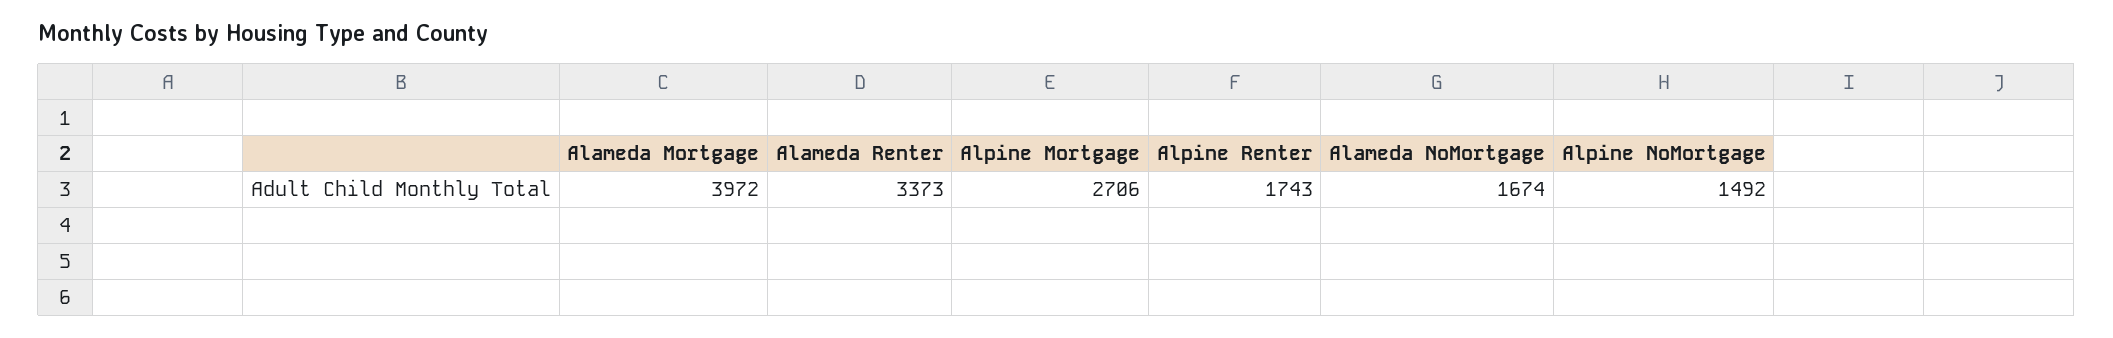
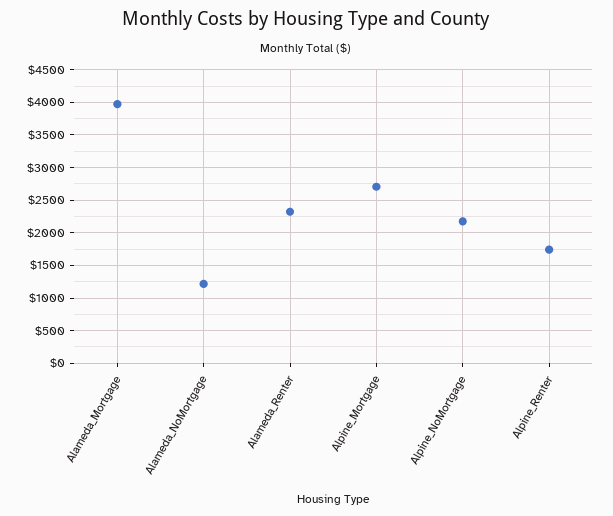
  {
    "Alameda Mortgage": 3972,
-   "Alameda Renter": 3373,
+   "Alameda Renter": 2300,
    "Alpine Mortgage": 2706,
    "Alpine Renter": 1743,
-   "Alameda NoMortgage": 1674,
+   "Alameda NoMortgage": 1200,
-   "Alpine NoMortgage": 1492
+   "Alpine NoMortgage": 2200
  }

